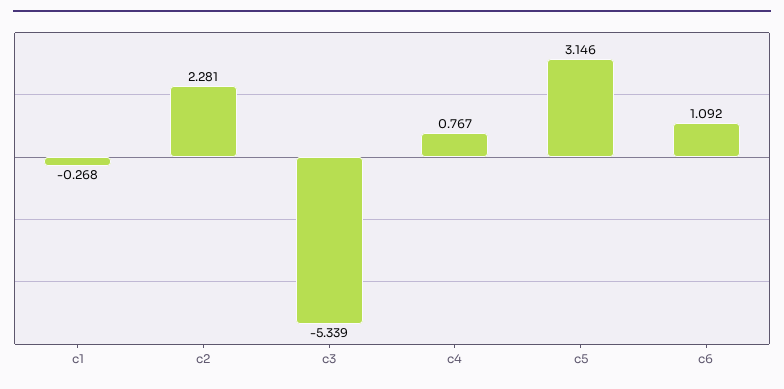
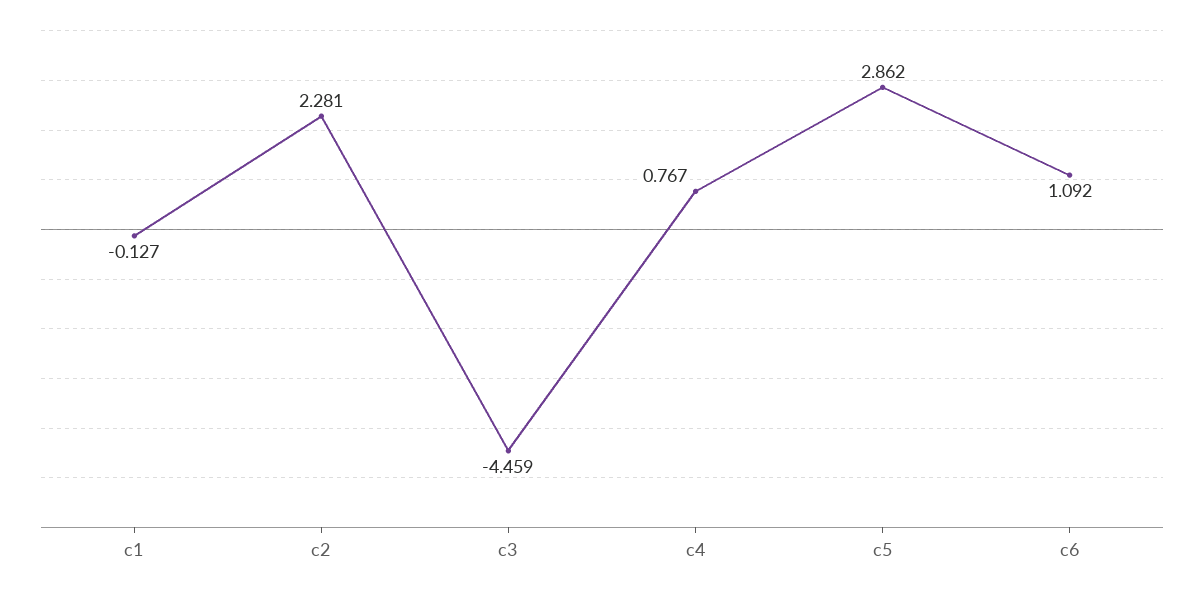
  {
-   "c1": -0.268,
+   "c1": -0.127,
    "c2": 2.281,
-   "c3": -5.339,
+   "c3": -4.459,
    "c4": 0.767,
-   "c5": 3.146,
+   "c5": 2.862,
    "c6": 1.092
  }

